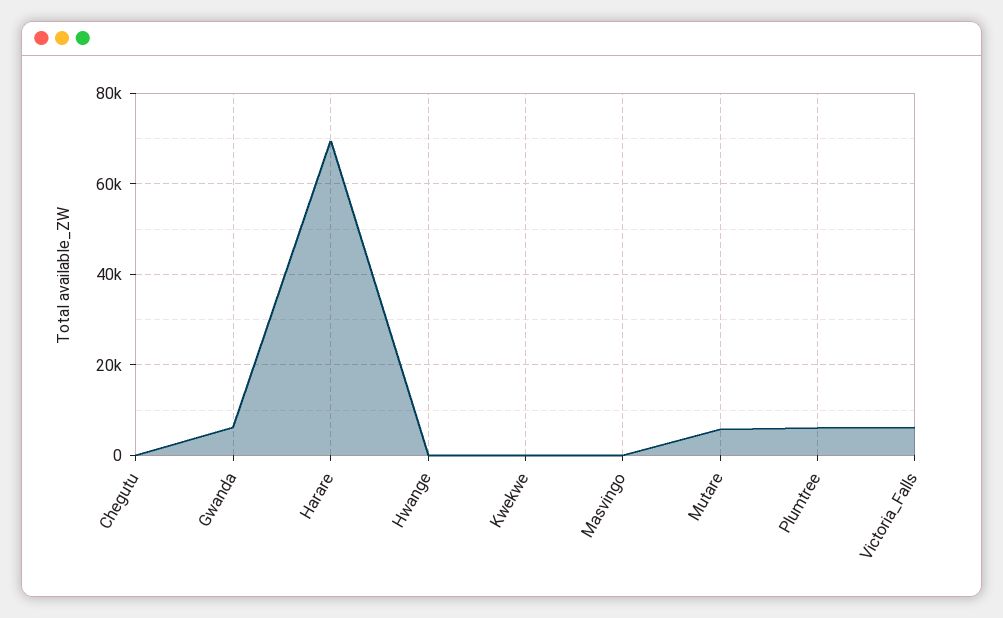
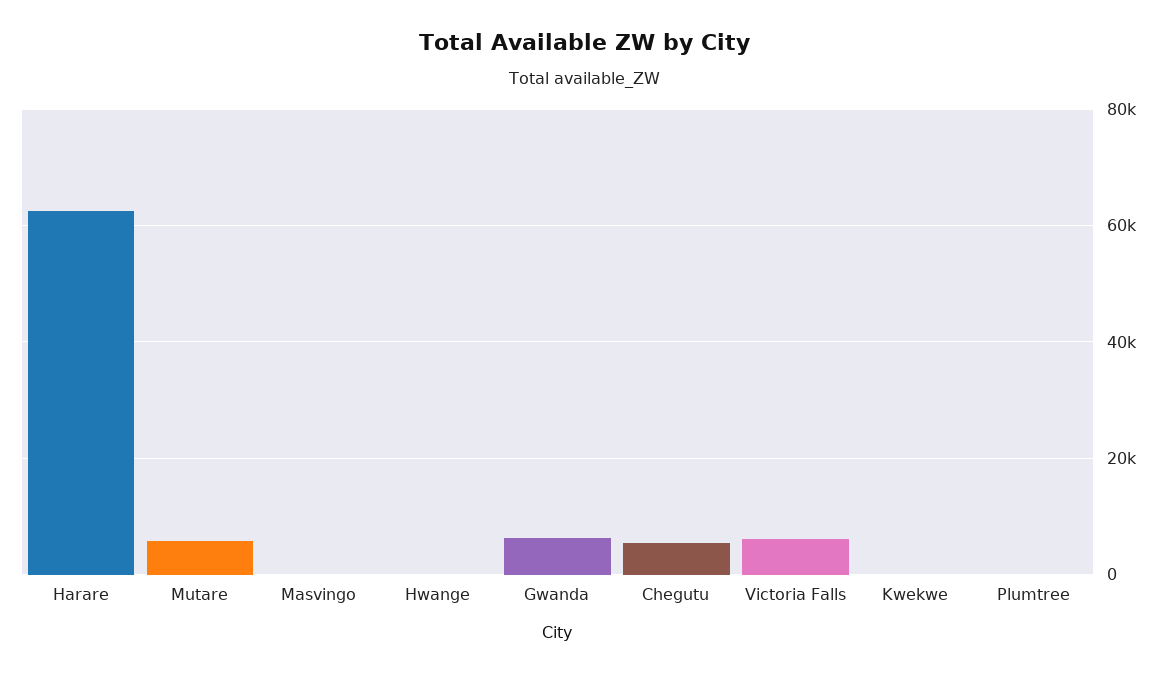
  {
-   "Chegutu": 0,
+   "Chegutu": 6000,
    "Gwanda": 6000,
-   "Harare": 70000,
+   "Harare": 62000,
    "Hwange": 0,
    "Kwekwe": 0,
    "Masvingo": 0,
    "Mutare": 6000,
-   "Plumtree": 6000,
+   "Plumtree": 0,
    "Victoria_Falls": 6000
  }

